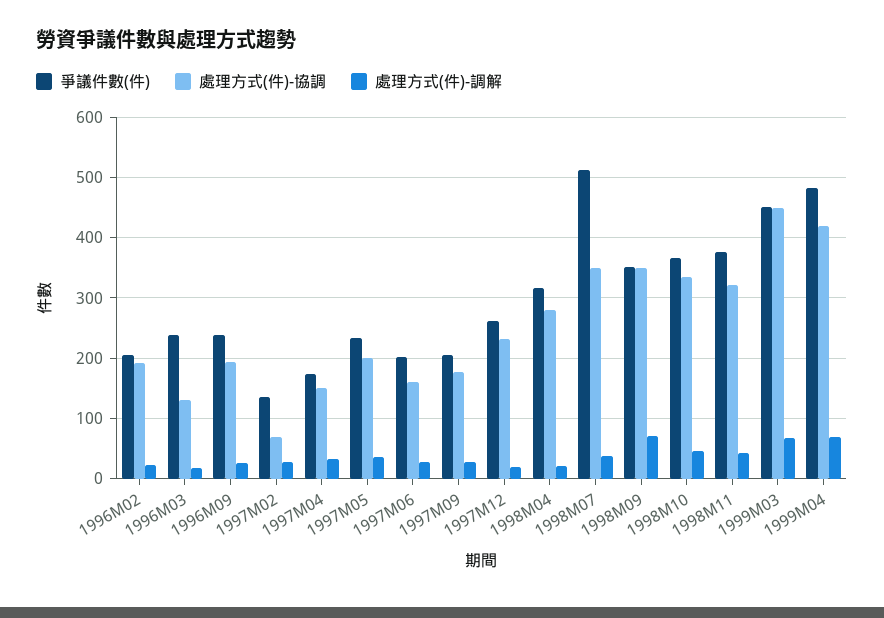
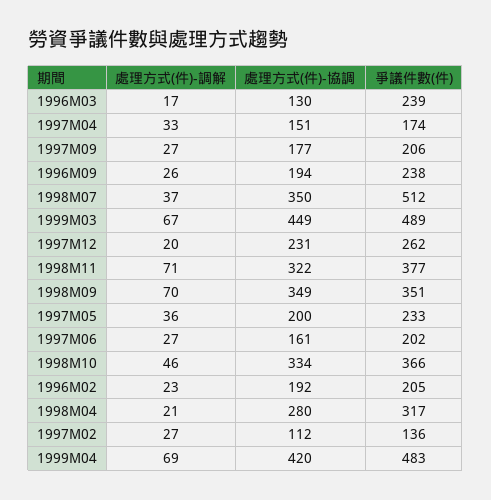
  {
    "爭議件數(件)": {
      "1996M02": 205,
      "1996M03": 239,
      "1996M09": 238,
      "1997M02": 136,
      "1997M04": 174,
      "1997M05": 233,
      "1997M06": 202,
      "1997M09": 206,
      "1997M12": 262,
      "1998M04": 317,
      "1998M07": 512,
      "1998M09": 351,
      "1998M10": 366,
      "1998M11": 377,
-     "1999M03": 450,
+     "1999M03": 489,
      "1999M04": 483
    },
    "處理方式(件)-協調": {
      "1996M02": 192,
      "1996M03": 130,
      "1996M09": 194,
-     "1997M02": 70,
+     "1997M02": 112,
      "1997M04": 151,
      "1997M05": 200,
      "1997M06": 161,
      "1997M09": 177,
      "1997M12": 231,
      "1998M04": 280,
      "1998M07": 350,
      "1998M09": 349,
      "1998M10": 334,
      "1998M11": 322,
      "1999M03": 449,
      "1999M04": 420
    },
    "處理方式(件)-調解": {
      "1996M02": 23,
      "1996M03": 17,
      "1996M09": 26,
      "1997M02": 27,
      "1997M04": 33,
      "1997M05": 36,
      "1997M06": 27,
      "1997M09": 27,
      "1997M12": 20,
      "1998M04": 21,
      "1998M07": 37,
      "1998M09": 70,
      "1998M10": 46,
-     "1998M11": 40,
+     "1998M11": 71,
      "1999M03": 67,
      "1999M04": 69
    }
  }

